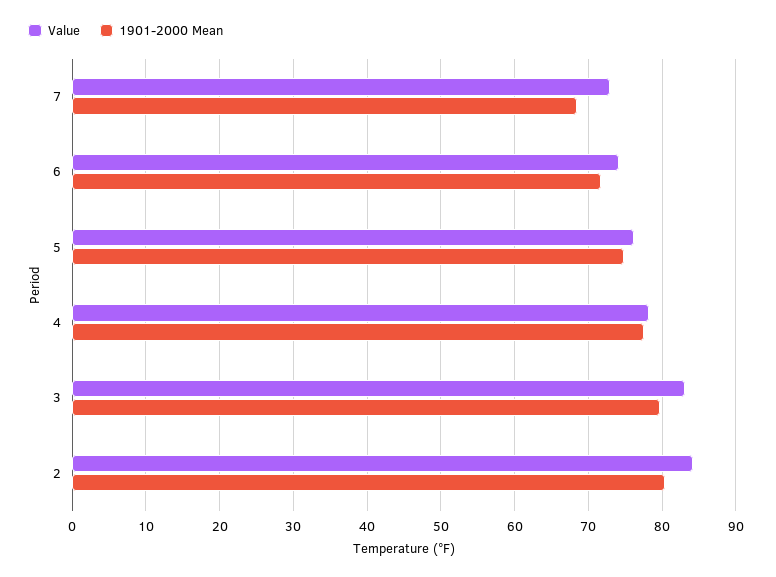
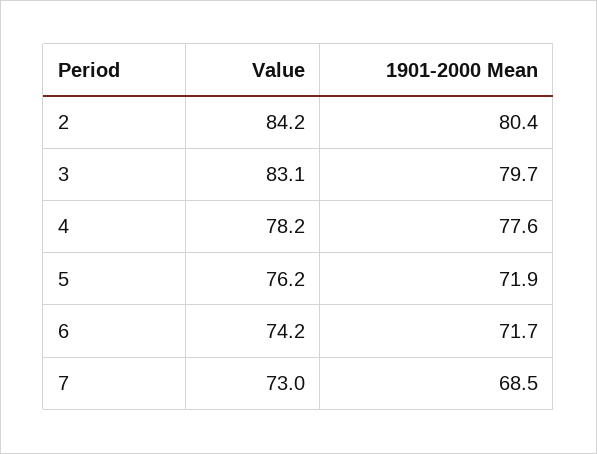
  {
    "Value": {
      "7": 73,
      "6": 74.2,
      "5": 76.2,
      "4": 78.2,
      "3": 83.1,
      "2": 84.2
    },
    "1901-2000 Mean": {
      "7": 68.5,
      "6": 71.7,
-     "5": 75,
+     "5": 71.9,
      "4": 77.6,
      "3": 79.7,
      "2": 80.4
    }
  }

